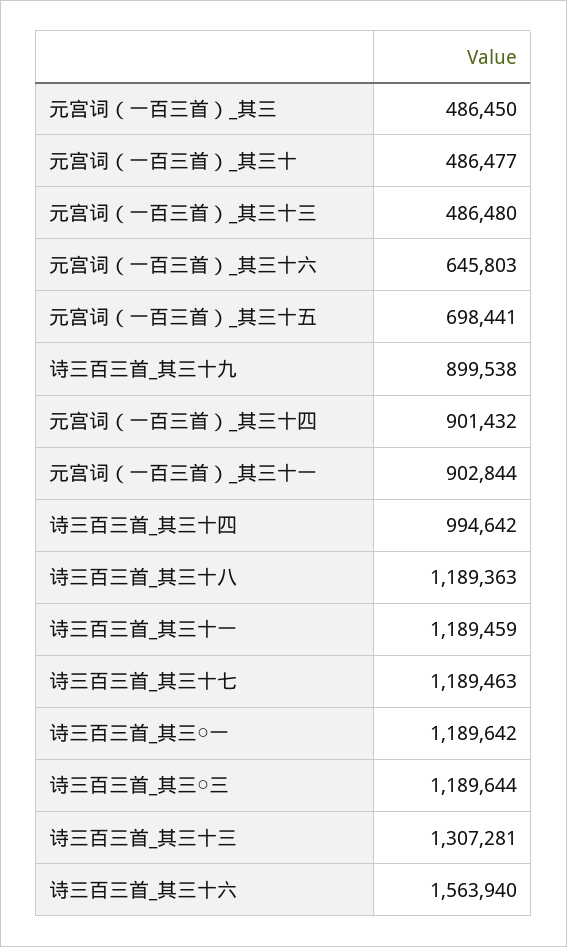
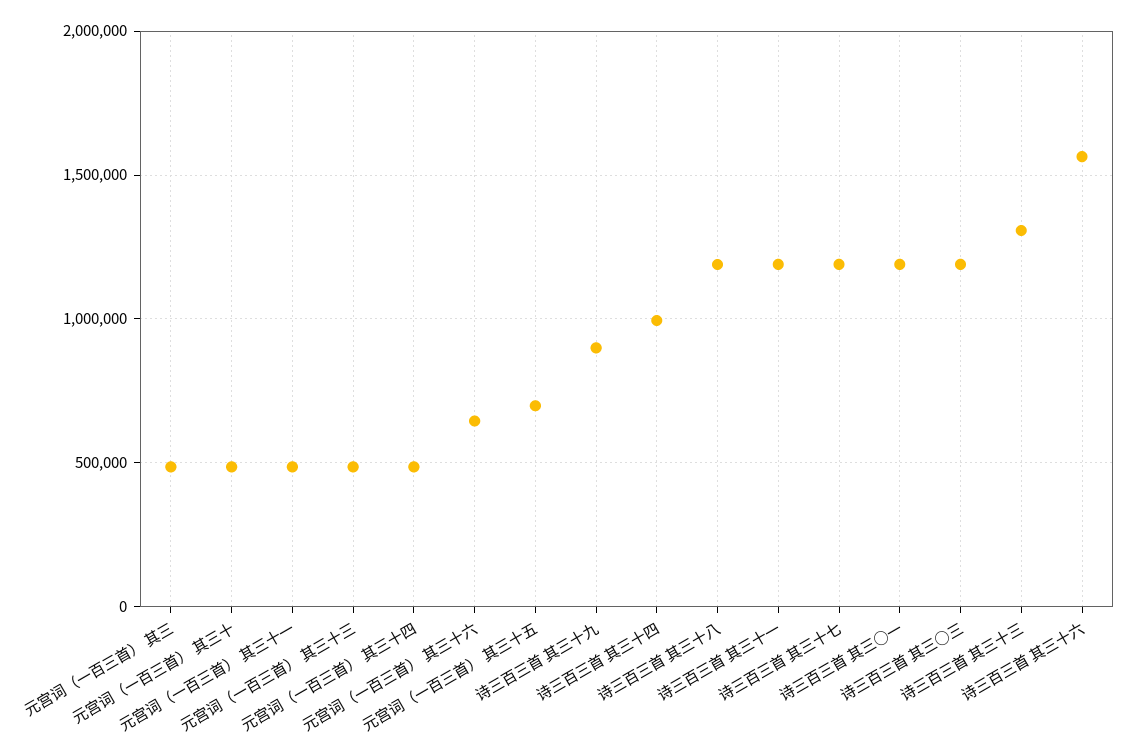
  {
    "元宫词（一百三首）_其三": 486450,
    "元宫词（一百三首）_其三十": 486477,
    "元宫词（一百三首）_其三十三": 486480,
    "元宫词（一百三首）_其三十六": 645803,
    "元宫词（一百三首）_其三十五": 698441,
    "诗三百三首_其三十九": 899538,
-   "元宫词（一百三首）_其三十四": 901432,
+   "元宫词（一百三首）_其三十四": 500000,
-   "元宫词（一百三首）_其三十一": 902844,
+   "元宫词（一百三首）_其三十一": 500000,
    "诗三百三首_其三十四": 994642,
    "诗三百三首_其三十八": 1189363,
    "诗三百三首_其三十一": 1189459,
    "诗三百三首_其三十七": 1189463,
    "诗三百三首_其三○一": 1189642,
    "诗三百三首_其三○三": 1189644,
    "诗三百三首_其三十三": 1307281,
    "诗三百三首_其三十六": 1563940
  }

